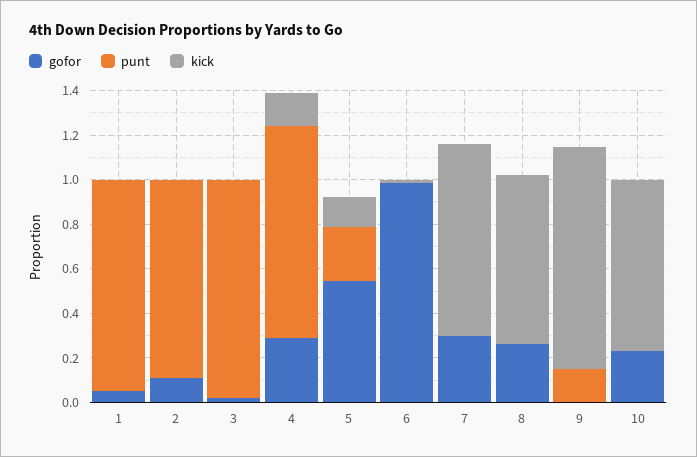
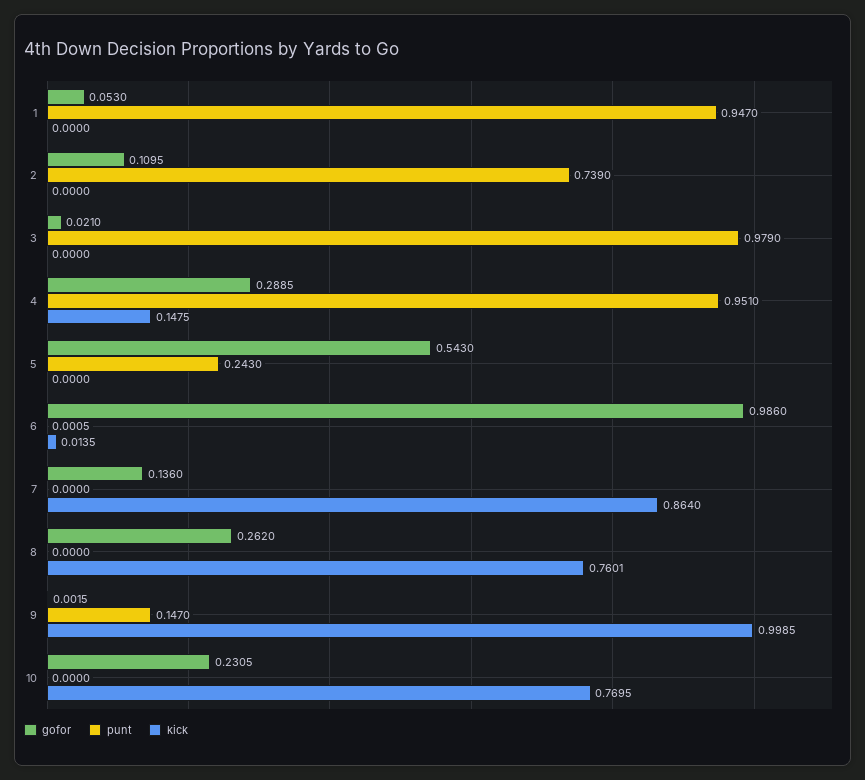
  {
    "gofor": {
      "1": 0.053,
      "2": 0.1095,
      "3": 0.021,
      "4": 0.2885,
      "5": 0.543,
      "6": 0.986,
-     "7": 0.3,
+     "7": 0.136,
      "8": 0.262,
      "9": 0.0015,
      "10": 0.2305
    },
    "punt": {
      "1": 0.947,
-     "2": 0.9,
+     "2": 0.739,
      "3": 0.979,
      "4": 0.951,
      "5": 0.243,
      "6": 0.0005,
      "7": 0,
      "8": 0,
      "9": 0.147,
      "10": 0
    },
    "kick": {
      "1": 0,
      "2": 0,
      "3": 0,
      "4": 0.1475,
-     "5": 0.15,
+     "5": 0,
      "6": 0.0135,
      "7": 0.864,
      "8": 0.7601,
      "9": 0.9985,
      "10": 0.7695
    }
  }

